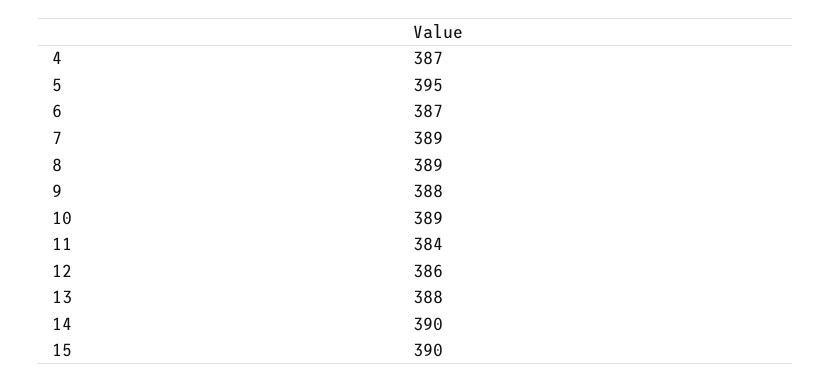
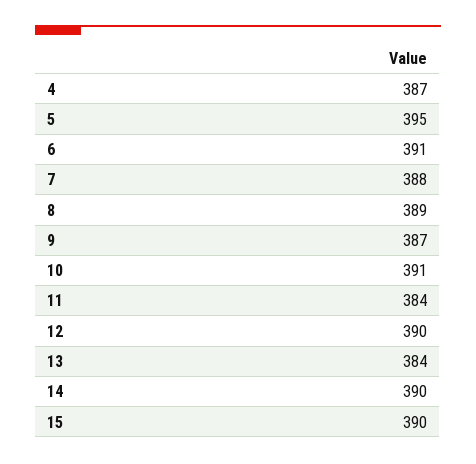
  {
    "4": 387,
    "5": 395,
-   "6": 387,
+   "6": 391,
-   "7": 389,
+   "7": 388,
    "8": 389,
-   "9": 388,
+   "9": 387,
-   "10": 389,
+   "10": 391,
    "11": 384,
-   "12": 386,
+   "12": 390,
-   "13": 388,
+   "13": 384,
    "14": 390,
    "15": 390
  }

